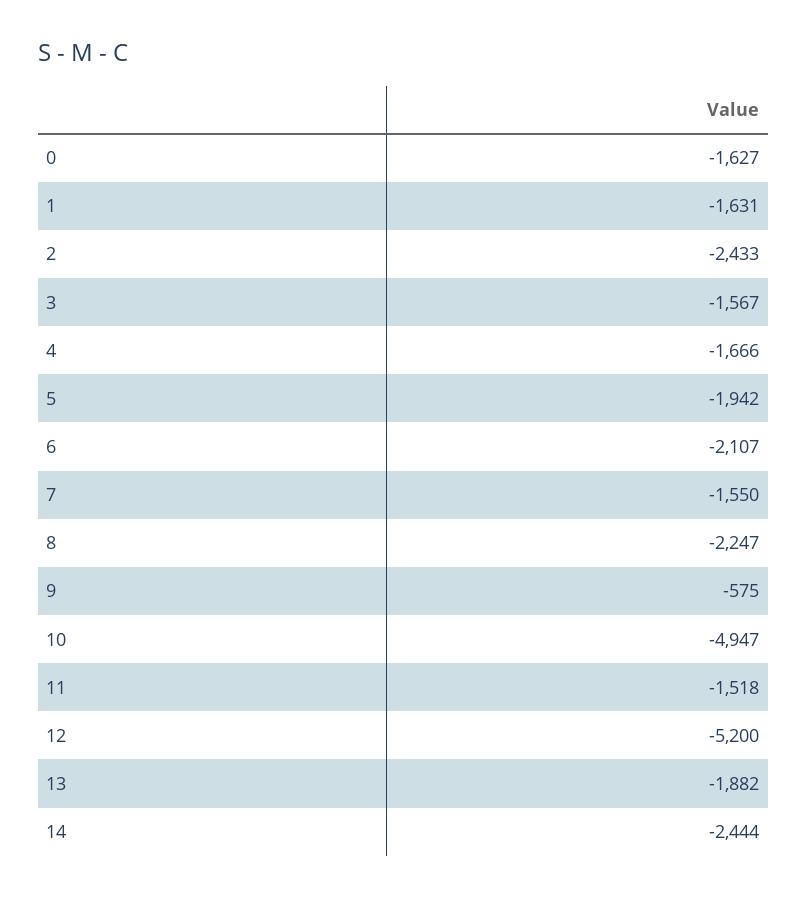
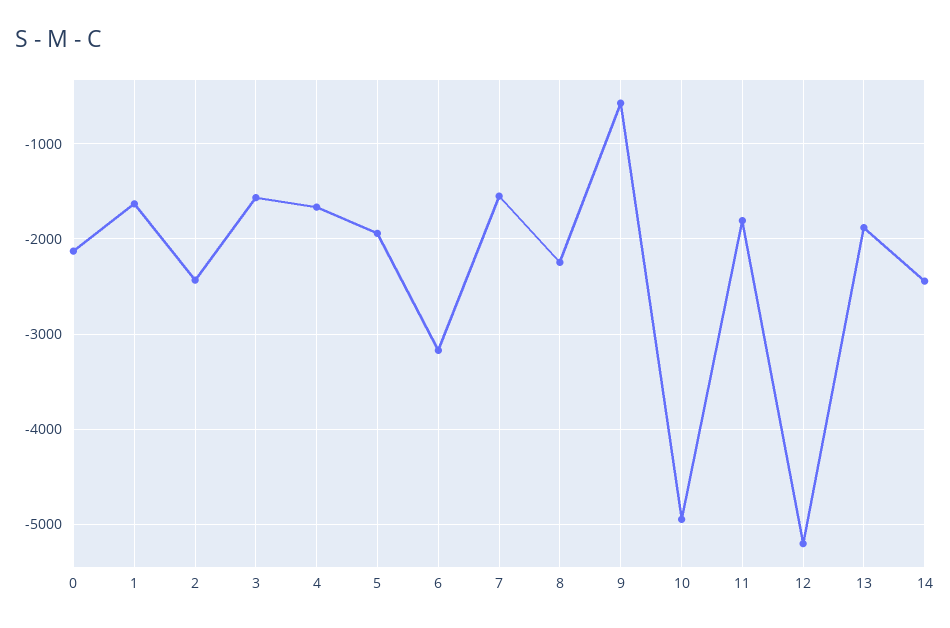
  {
-   "0": -1627,
+   "0": -2100,
    "1": -1631,
    "2": -2433,
    "3": -1567,
    "4": -1666,
    "5": -1942,
-   "6": -2107,
+   "6": -3200,
    "7": -1550,
    "8": -2247,
    "9": -575,
    "10": -4947,
-   "11": -1518,
+   "11": -1800,
    "12": -5200,
    "13": -1882,
    "14": -2444
  }

